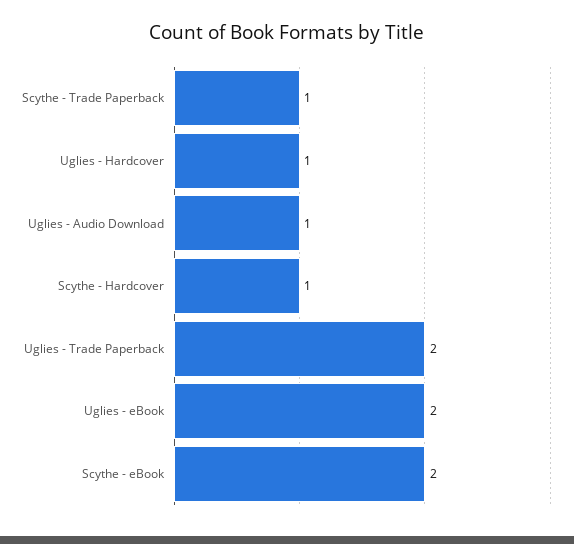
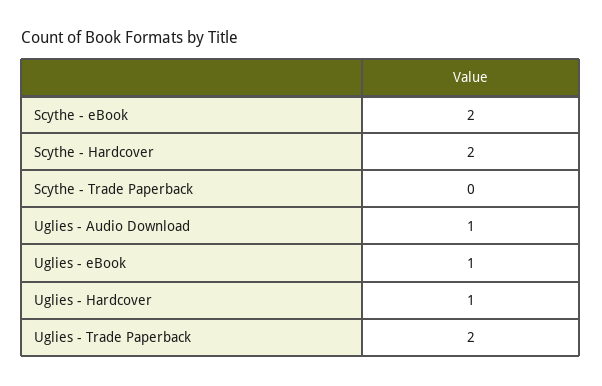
  {
-   "Scythe - Trade Paperback": 1,
+   "Scythe - Trade Paperback": 0,
    "Uglies - Hardcover": 1,
    "Uglies - Audio Download": 1,
-   "Scythe - Hardcover": 1,
+   "Scythe - Hardcover": 2,
    "Uglies - Trade Paperback": 2,
-   "Uglies - eBook": 2,
+   "Uglies - eBook": 1,
    "Scythe - eBook": 2
  }

